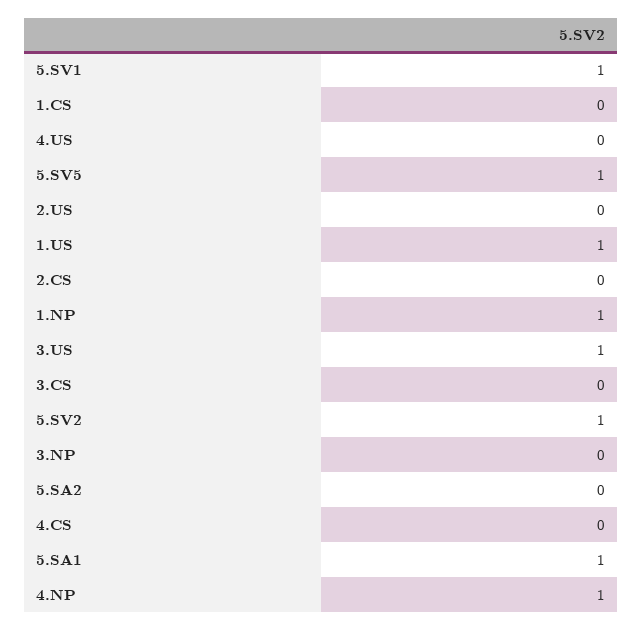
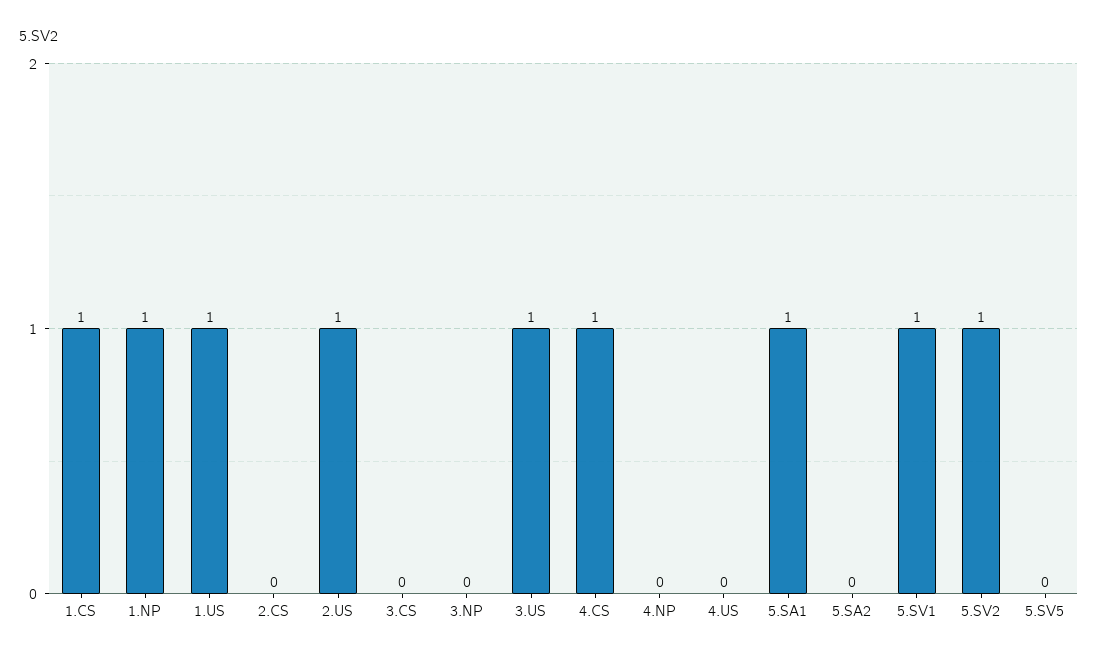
  {
    "5.SV1": 1,
-   "1.CS": 0,
+   "1.CS": 1,
    "4.US": 0,
-   "5.SV5": 1,
+   "5.SV5": 0,
-   "2.US": 0,
+   "2.US": 1,
    "1.US": 1,
    "2.CS": 0,
    "1.NP": 1,
    "3.US": 1,
    "3.CS": 0,
    "5.SV2": 1,
    "3.NP": 0,
    "5.SA2": 0,
-   "4.CS": 0,
+   "4.CS": 1,
    "5.SA1": 1,
-   "4.NP": 1
+   "4.NP": 0
  }

